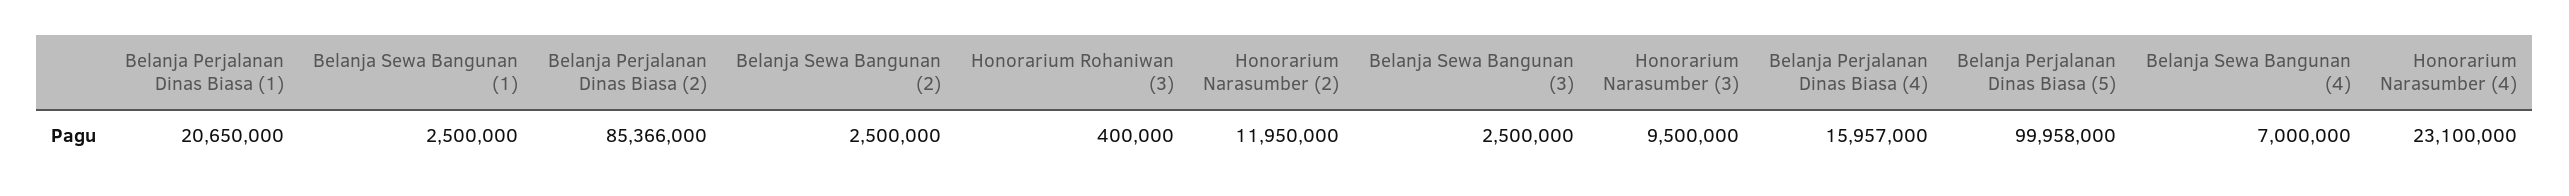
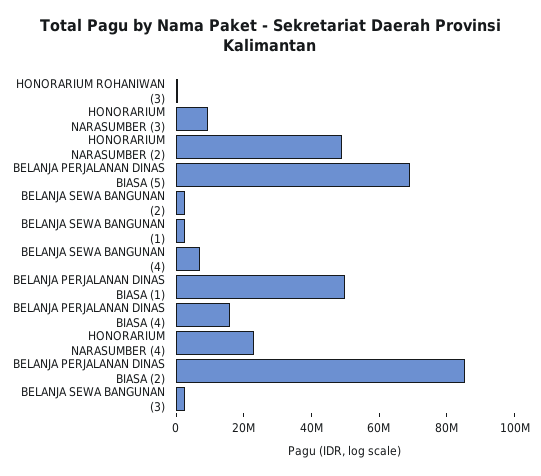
  {
-   "Belanja Perjalanan Dinas Biasa (1)": 20650000,
+   "Belanja Perjalanan Dinas Biasa (1)": 50000000,
    "Belanja Sewa Bangunan (1)": 2500000,
    "Belanja Perjalanan Dinas Biasa (2)": 85366000,
    "Belanja Sewa Bangunan (2)": 2500000,
    "Honorarium Rohaniwan (3)": 400000,
-   "Honorarium Narasumber (2)": 11950000,
+   "Honorarium Narasumber (2)": 50000000,
    "Belanja Sewa Bangunan (3)": 2500000,
    "Honorarium Narasumber (3)": 9500000,
    "Belanja Perjalanan Dinas Biasa (4)": 15957000,
-   "Belanja Perjalanan Dinas Biasa (5)": 99958000,
+   "Belanja Perjalanan Dinas Biasa (5)": 70000000,
    "Belanja Sewa Bangunan (4)": 7000000,
    "Honorarium Narasumber (4)": 23100000
  }

